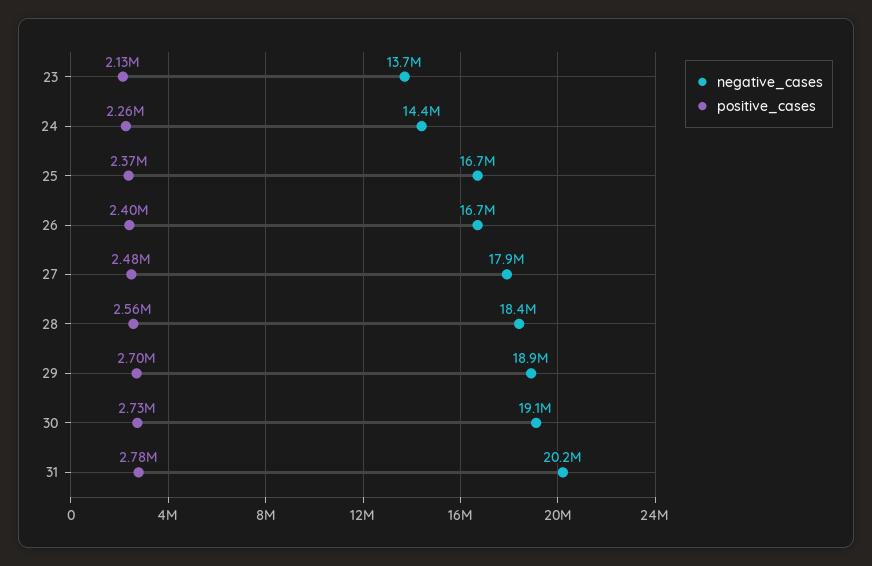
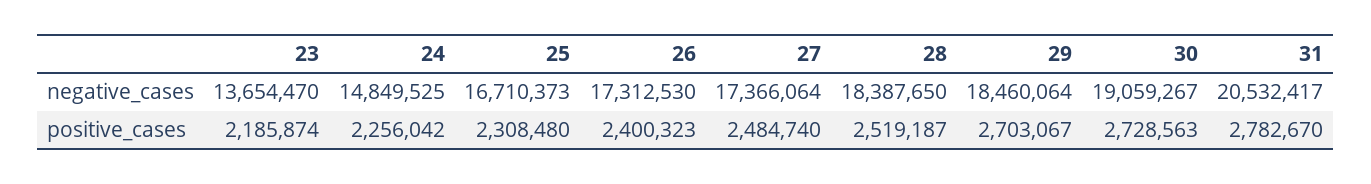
  {
    "negative_cases": {
      "23": 13654470,
-     "24": 14400000,
+     "24": 14849525,
      "25": 16710373,
-     "26": 16700000,
+     "26": 17312530,
-     "27": 17900000,
+     "27": 17366064,
      "28": 18387650,
-     "29": 18900000,
+     "29": 18460064,
      "30": 19059267,
-     "31": 20200000
+     "31": 20532417
    },
    "positive_cases": {
-     "23": 2130000,
+     "23": 2185874,
      "24": 2256042,
-     "25": 2370000,
+     "25": 2308480,
      "26": 2400323,
      "27": 2484740,
-     "28": 2560000,
+     "28": 2519187,
      "29": 2703067,
      "30": 2728563,
      "31": 2782670
    }
  }

